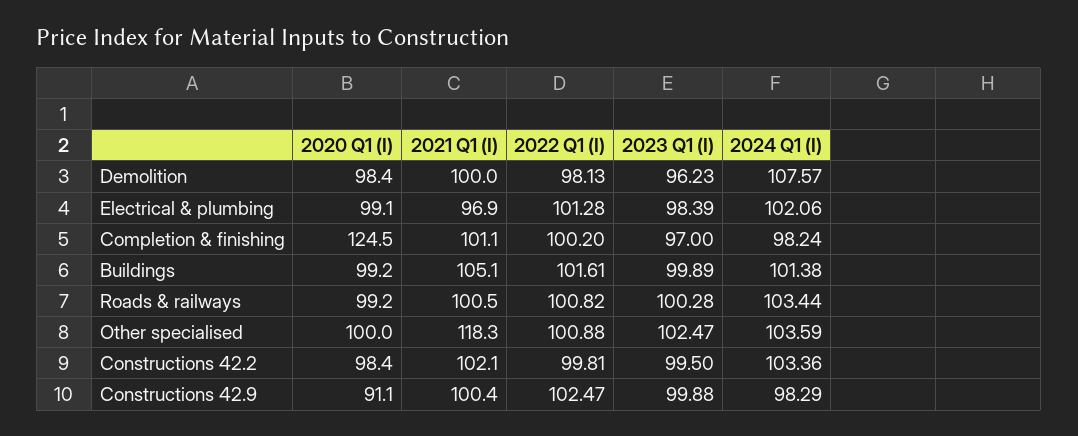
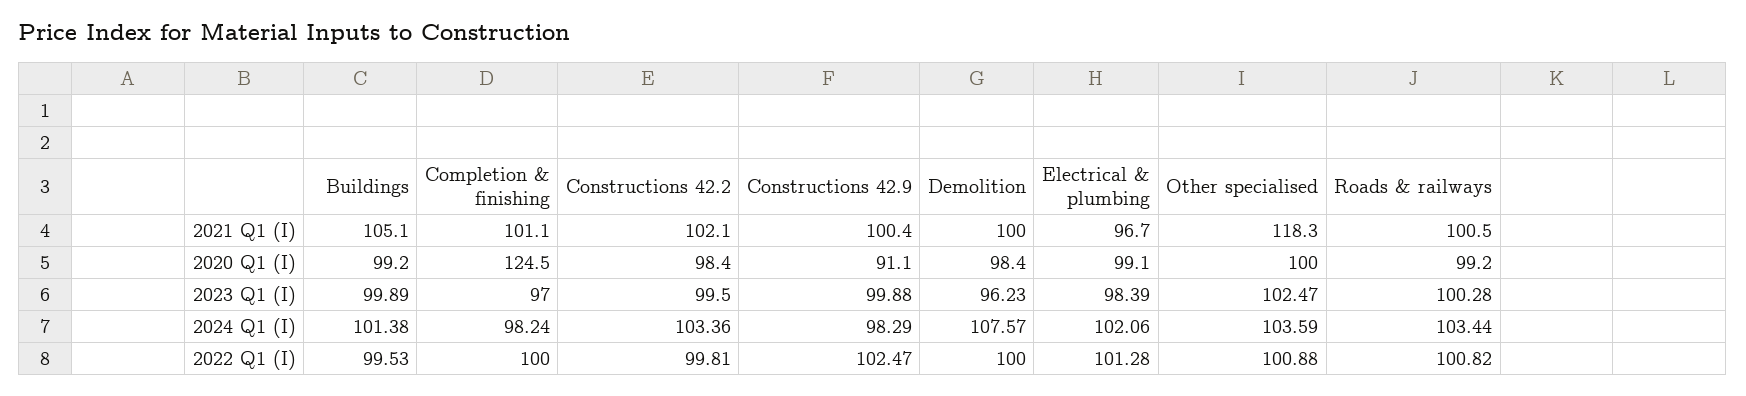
  {
    "2020 Q1 (I)": {
      "Demolition": 98.4,
      "Electrical & plumbing": 99.1,
      "Completion & finishing": 124.5,
      "Buildings": 99.2,
      "Roads & railways": 99.2,
      "Other specialised": 100,
      "Constructions 42.2": 98.4,
      "Constructions 42.9": 91.1
    },
    "2021 Q1 (I)": {
      "Demolition": 100,
-     "Electrical & plumbing": 96.9,
+     "Electrical & plumbing": 96.7,
      "Completion & finishing": 101.1,
      "Buildings": 105.1,
      "Roads & railways": 100.5,
      "Other specialised": 118.3,
      "Constructions 42.2": 102.1,
      "Constructions 42.9": 100.4
    },
    "2022 Q1 (I)": {
-     "Demolition": 98.13,
+     "Demolition": 100,
      "Electrical & plumbing": 101.28,
-     "Completion & finishing": 100.2,
+     "Completion & finishing": 100,
-     "Buildings": 101.61,
+     "Buildings": 99.53,
      "Roads & railways": 100.82,
      "Other specialised": 100.88,
      "Constructions 42.2": 99.81,
      "Constructions 42.9": 102.47
    },
    "2023 Q1 (I)": {
      "Demolition": 96.23,
      "Electrical & plumbing": 98.39,
      "Completion & finishing": 97,
      "Buildings": 99.89,
      "Roads & railways": 100.28,
      "Other specialised": 102.47,
      "Constructions 42.2": 99.5,
      "Constructions 42.9": 99.88
    },
    "2024 Q1 (I)": {
      "Demolition": 107.57,
      "Electrical & plumbing": 102.06,
      "Completion & finishing": 98.24,
      "Buildings": 101.38,
      "Roads & railways": 103.44,
      "Other specialised": 103.59,
      "Constructions 42.2": 103.36,
      "Constructions 42.9": 98.29
    }
  }

